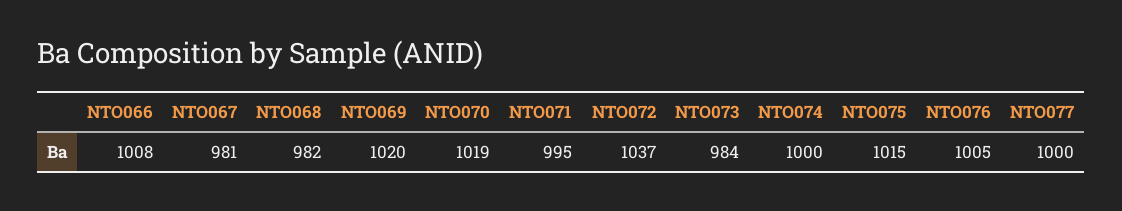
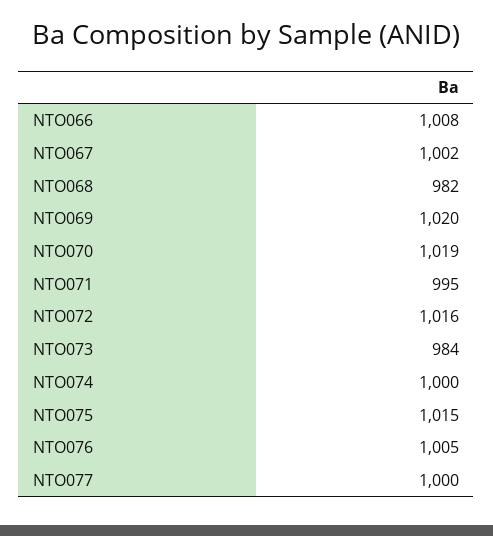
  {
    "NTO066": 1008,
-   "NTO067": 981,
+   "NTO067": 1002,
    "NTO068": 982,
    "NTO069": 1020,
    "NTO070": 1019,
    "NTO071": 995,
-   "NTO072": 1037,
+   "NTO072": 1016,
    "NTO073": 984,
    "NTO074": 1000,
    "NTO075": 1015,
    "NTO076": 1005,
    "NTO077": 1000
  }

